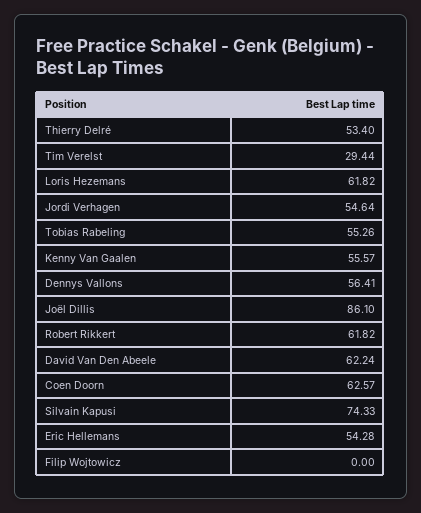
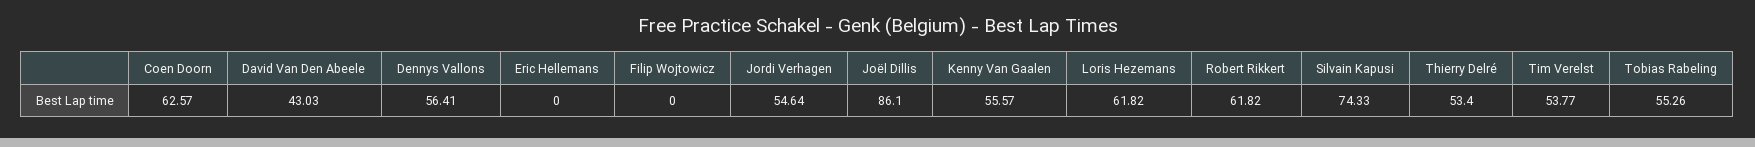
  {
    "Thierry Delré": 53.4,
-   "Tim Verelst": 29.44,
+   "Tim Verelst": 53.77,
    "Loris Hezemans": 61.82,
    "Jordi Verhagen": 54.64,
    "Tobias Rabeling": 55.26,
    "Kenny Van Gaalen": 55.57,
    "Dennys Vallons": 56.41,
    "Joël Dillis": 86.1,
    "Robert Rikkert": 61.82,
-   "David Van Den Abeele": 62.24,
+   "David Van Den Abeele": 43.03,
    "Coen Doorn": 62.57,
    "Silvain Kapusi": 74.33,
-   "Eric Hellemans": 54.28,
+   "Eric Hellemans": 0,
    "Filip Wojtowicz": 0
  }

